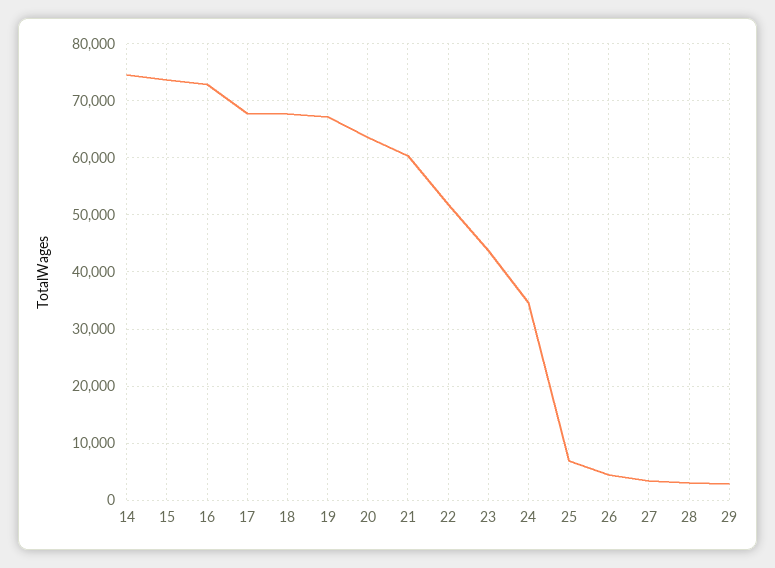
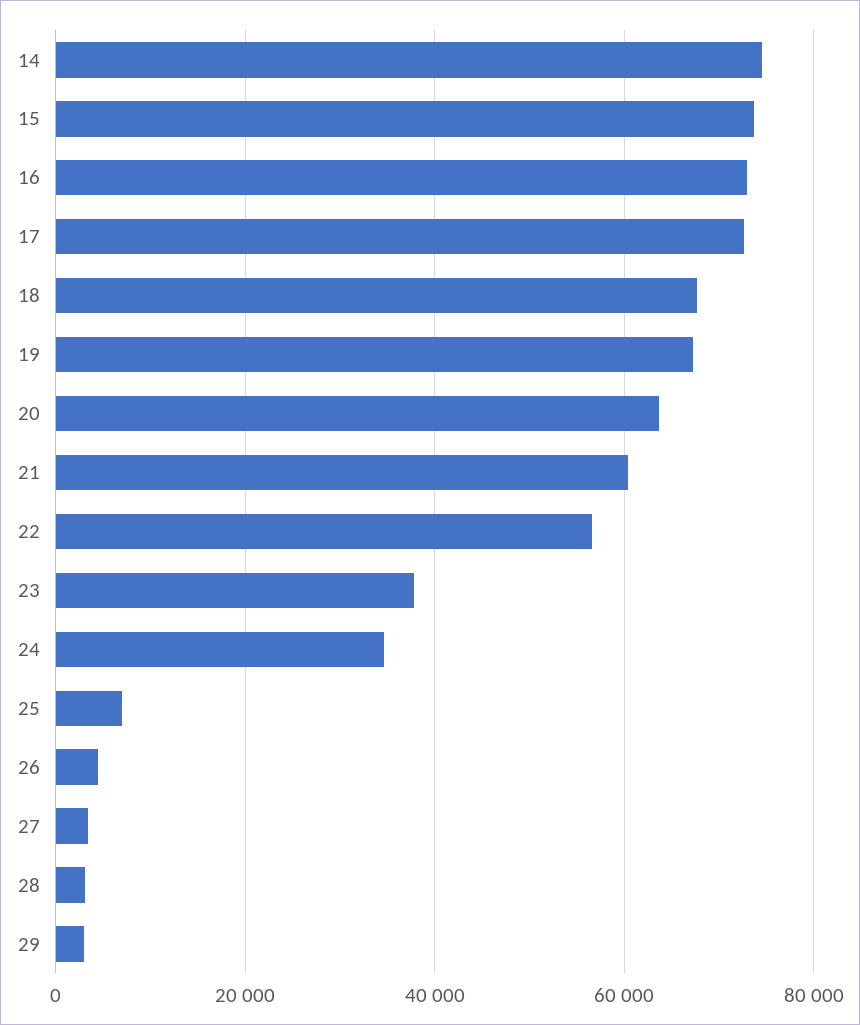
  {
    "14": 74000,
    "15": 74000,
    "16": 72000,
-   "17": 68000,
+   "17": 72000,
    "18": 68000,
    "19": 68000,
    "20": 64000,
    "21": 60000,
-   "22": 52000,
+   "22": 56000,
-   "23": 44000,
+   "23": 38000,
    "24": 34000,
    "25": 6000,
    "26": 4000,
    "27": 4000,
    "28": 4000,
    "29": 2000
  }

